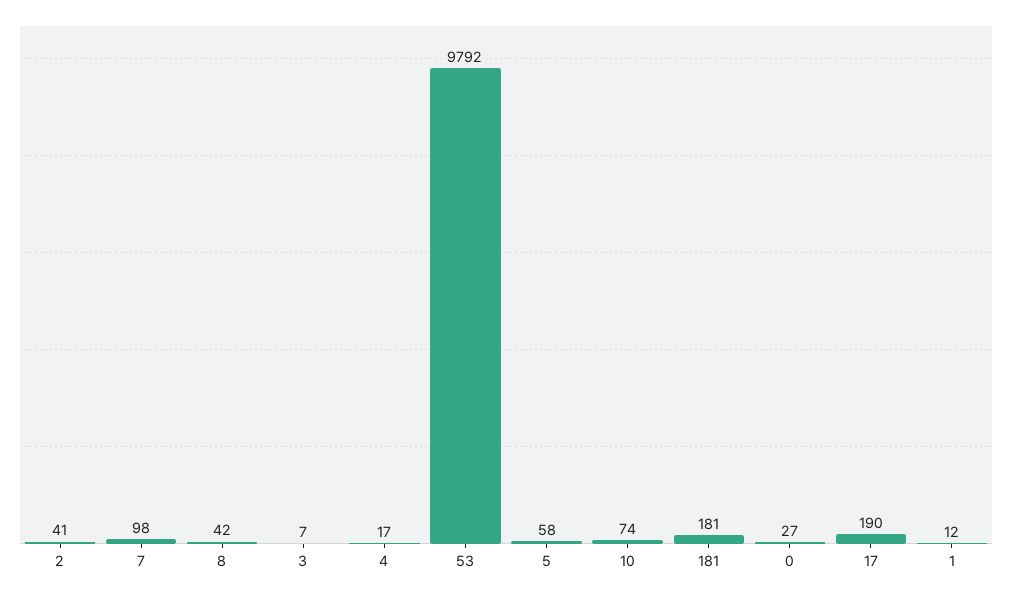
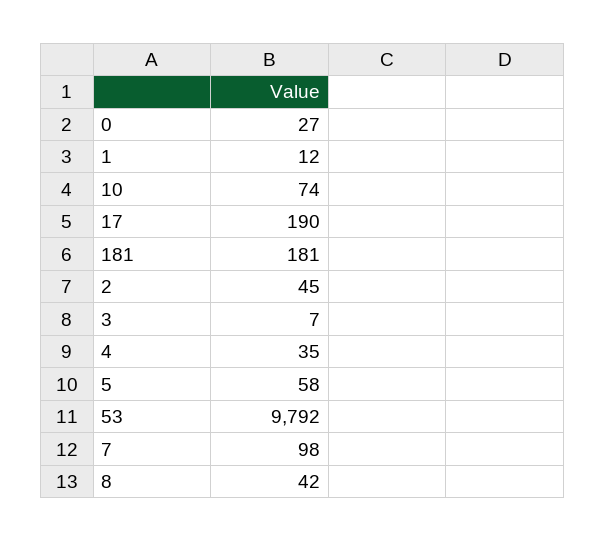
  {
-   "2": 41,
+   "2": 45,
    "7": 98,
    "8": 42,
    "3": 7,
-   "4": 17,
+   "4": 35,
    "53": 9792,
    "5": 58,
    "10": 74,
    "181": 181,
    "0": 27,
    "17": 190,
    "1": 12
  }

